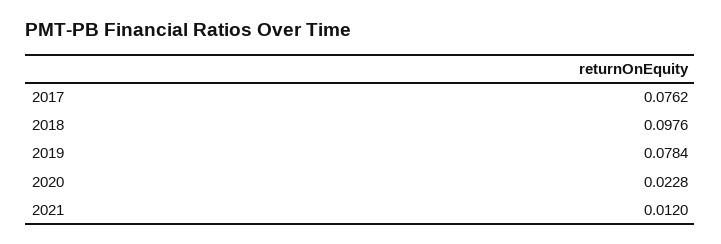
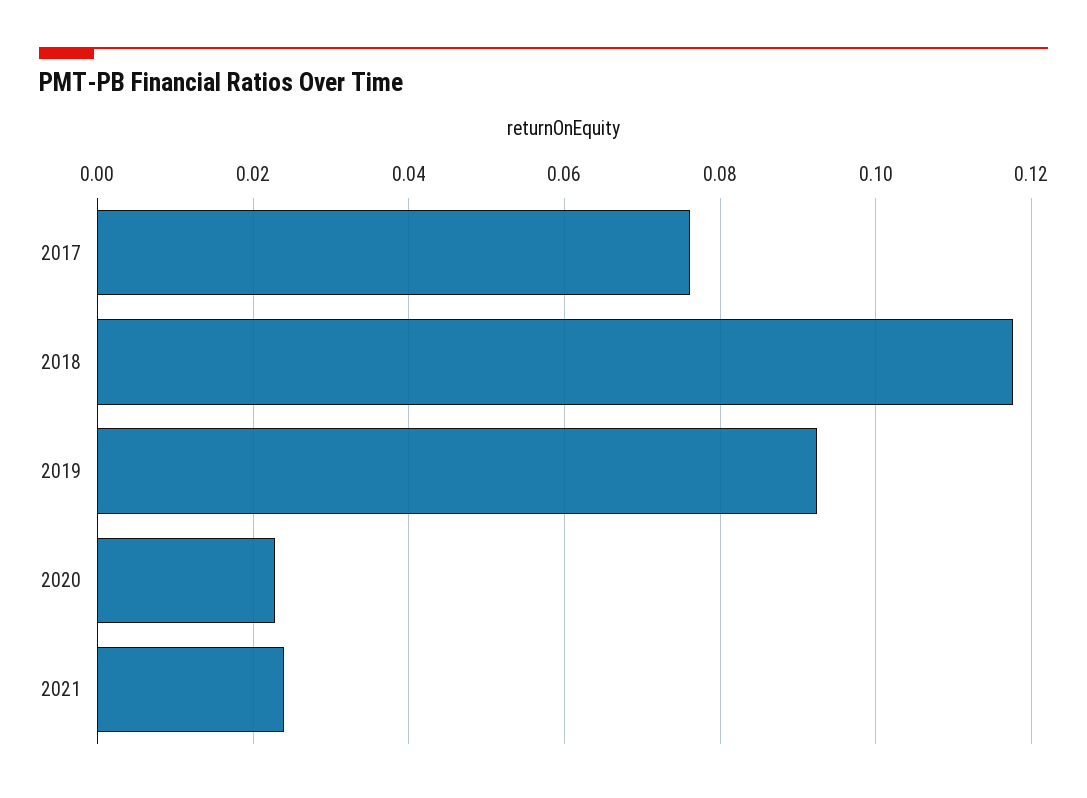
  {
    "2017": 0.0762,
-   "2018": 0.0976,
+   "2018": 0.118,
-   "2019": 0.0784,
+   "2019": 0.092,
    "2020": 0.0228,
-   "2021": 0.012
+   "2021": 0.024
  }

